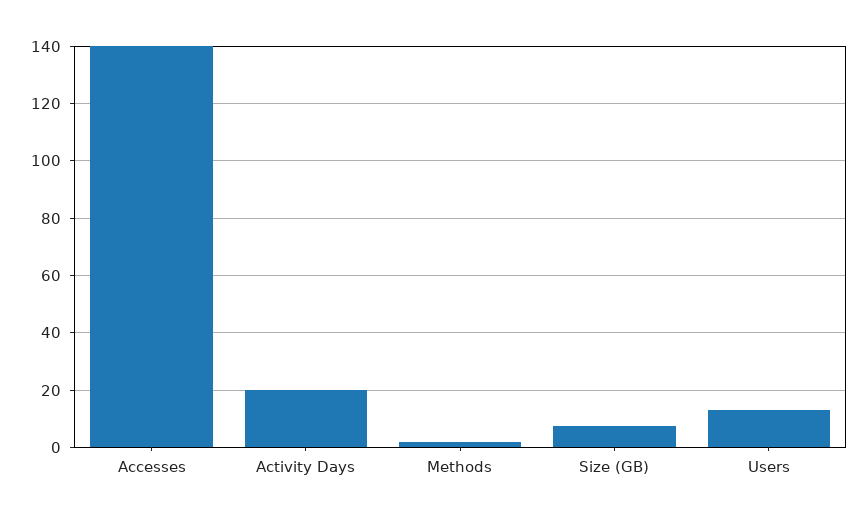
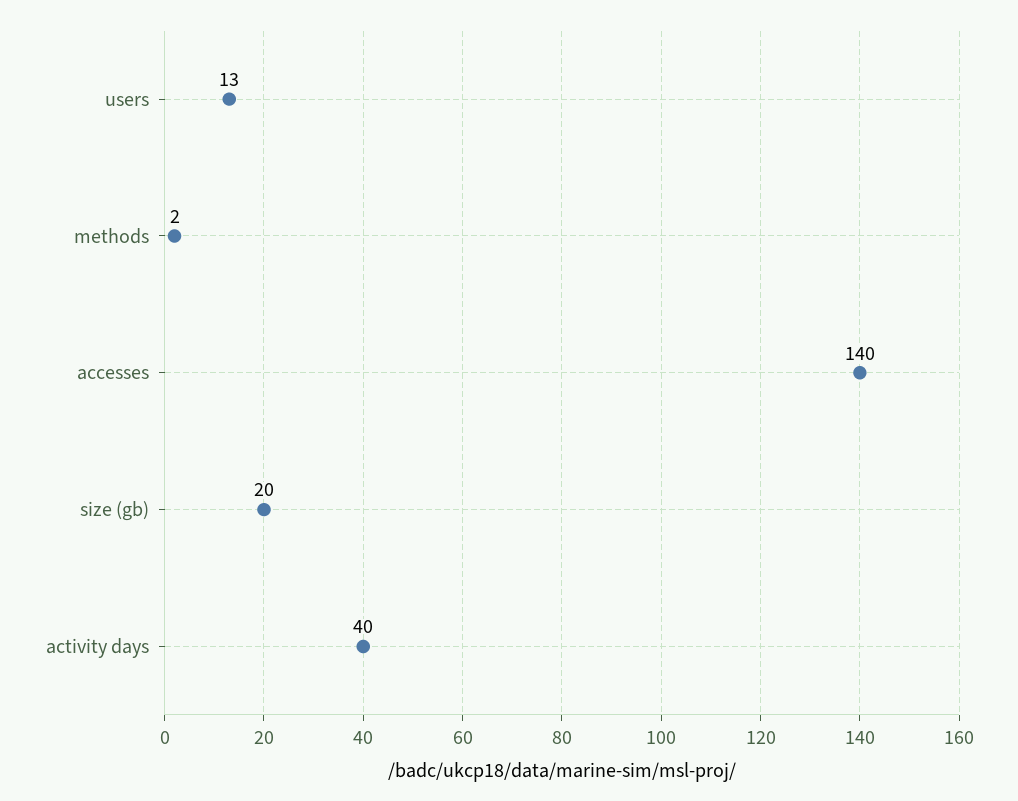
  {
    "Accesses": 140,
-   "Activity Days": 20,
+   "Activity Days": 40,
    "Methods": 2,
-   "Size (GB)": 7.5,
+   "Size (GB)": 20,
    "Users": 13
  }

